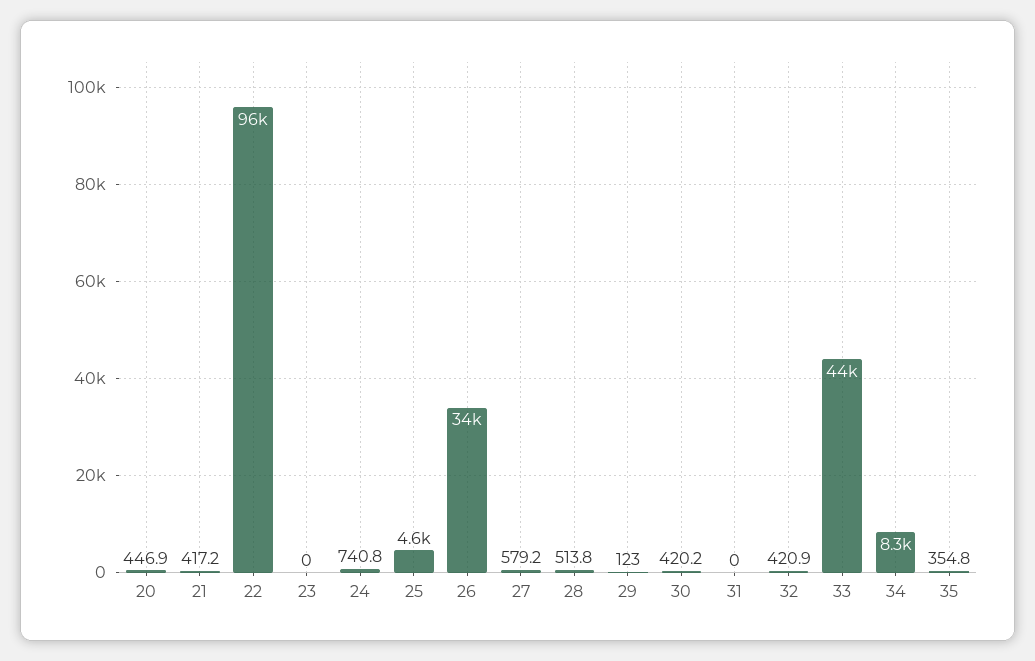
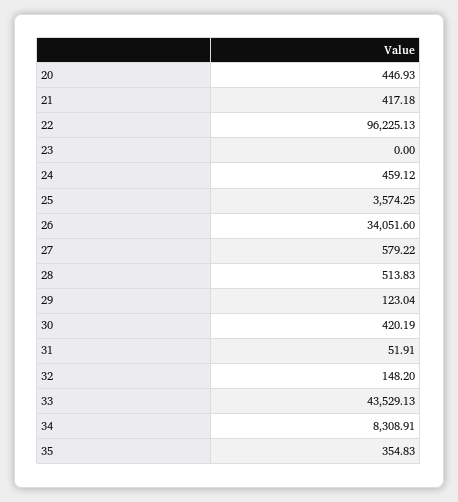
  {
    "20": 446.93,
    "21": 417.18,
    "22": 96225.13,
    "23": 0,
-   "24": 740.8,
+   "24": 459.12,
-   "25": 4600,
+   "25": 3574.25,
    "26": 34051.6,
    "27": 579.22,
    "28": 513.83,
    "29": 123.04,
    "30": 420.19,
-   "31": 0,
+   "31": 51.91,
-   "32": 420.9,
+   "32": 148.2,
    "33": 43529.13,
    "34": 8308.91,
    "35": 354.83
  }

